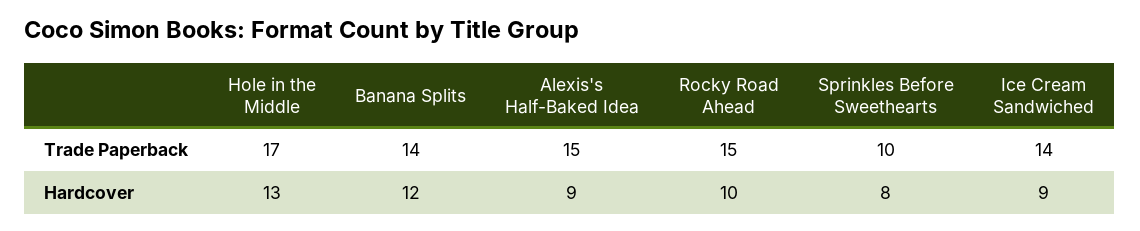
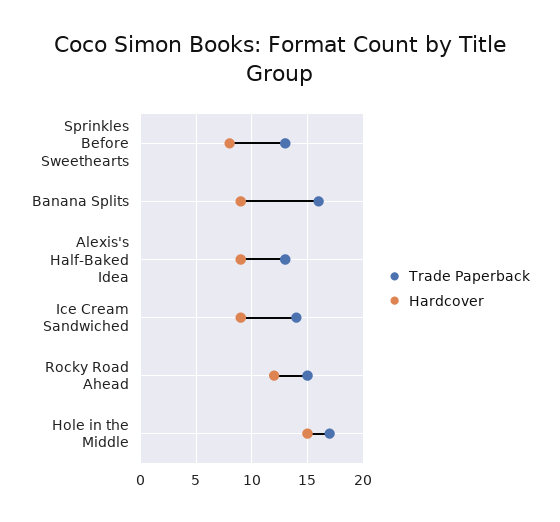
  {
    "Trade Paperback": {
      "Hole in the Middle": 17,
-     "Banana Splits": 14,
+     "Banana Splits": 16,
-     "Alexis's Half-Baked Idea": 15,
+     "Alexis's Half-Baked Idea": 13,
      "Rocky Road Ahead": 15,
-     "Sprinkles Before Sweethearts": 10,
+     "Sprinkles Before Sweethearts": 13,
      "Ice Cream Sandwiched": 14
    },
    "Hardcover": {
-     "Hole in the Middle": 13,
+     "Hole in the Middle": 15,
-     "Banana Splits": 12,
+     "Banana Splits": 9,
      "Alexis's Half-Baked Idea": 9,
-     "Rocky Road Ahead": 10,
+     "Rocky Road Ahead": 12,
      "Sprinkles Before Sweethearts": 8,
      "Ice Cream Sandwiched": 9
    }
  }

